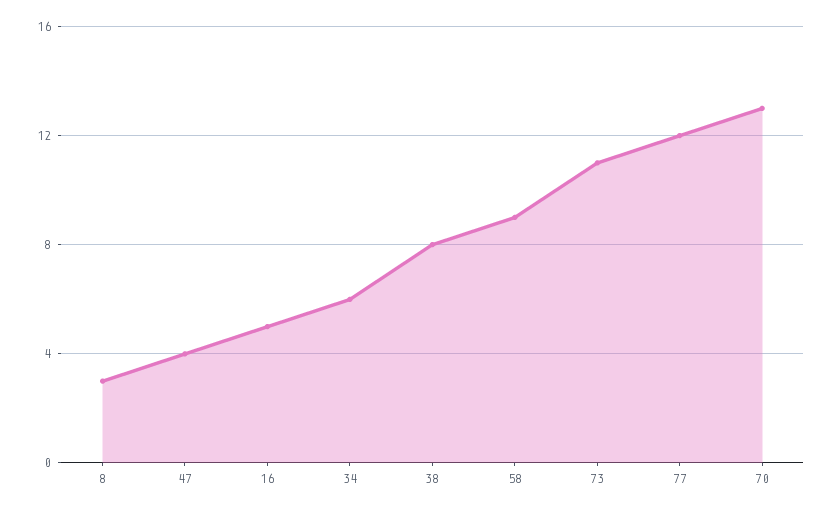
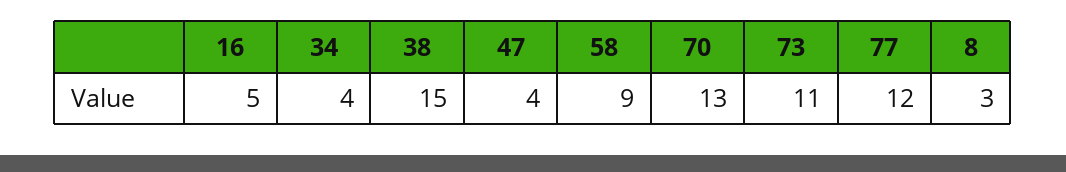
  {
    "8": 3,
    "47": 4,
    "16": 5,
-   "34": 6,
+   "34": 4,
-   "38": 8,
+   "38": 15,
    "58": 9,
    "73": 11,
    "77": 12,
    "70": 13
  }

